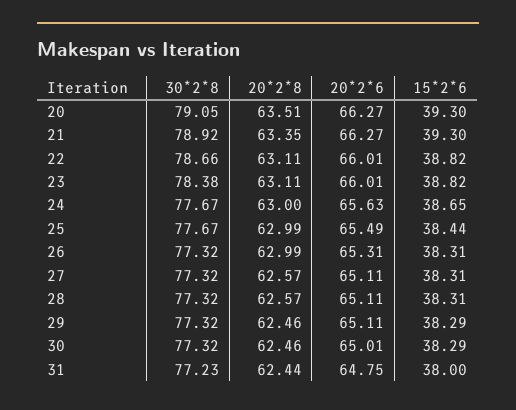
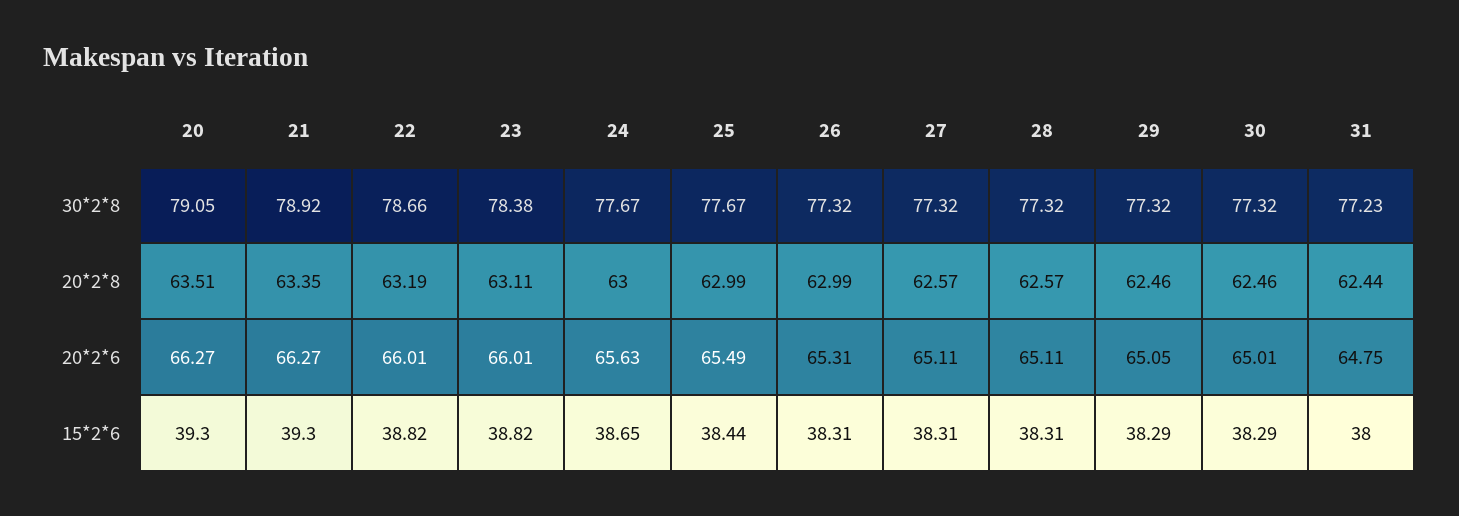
  {
    "30*2*8": {
      "20": 79.05,
      "21": 78.92,
      "22": 78.66,
      "23": 78.38,
      "24": 77.67,
      "25": 77.67,
      "26": 77.32,
      "27": 77.32,
      "28": 77.32,
      "29": 77.32,
      "30": 77.32,
      "31": 77.23
    },
    "20*2*8": {
      "20": 63.51,
      "21": 63.35,
-     "22": 63.11,
+     "22": 63.19,
      "23": 63.11,
      "24": 63,
      "25": 62.99,
      "26": 62.99,
      "27": 62.57,
      "28": 62.57,
      "29": 62.46,
      "30": 62.46,
      "31": 62.44
    },
    "20*2*6": {
      "20": 66.27,
      "21": 66.27,
      "22": 66.01,
      "23": 66.01,
      "24": 65.63,
      "25": 65.49,
      "26": 65.31,
      "27": 65.11,
      "28": 65.11,
-     "29": 65.11,
+     "29": 65.05,
      "30": 65.01,
      "31": 64.75
    },
    "15*2*6": {
      "20": 39.3,
      "21": 39.3,
      "22": 38.82,
      "23": 38.82,
      "24": 38.65,
      "25": 38.44,
      "26": 38.31,
      "27": 38.31,
      "28": 38.31,
      "29": 38.29,
      "30": 38.29,
      "31": 38
    }
  }

